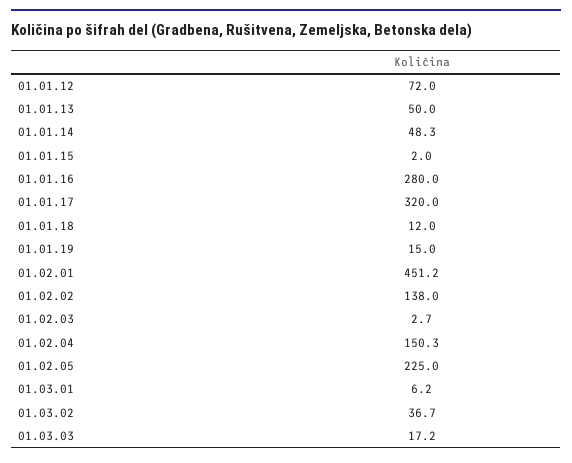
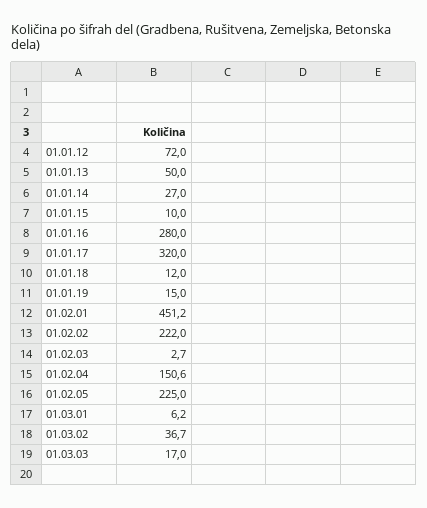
  {
    "01.01.12": 72,
    "01.01.13": 50,
-   "01.01.14": 48.3,
+   "01.01.14": 27,
-   "01.01.15": 2,
+   "01.01.15": 10,
    "01.01.16": 280,
    "01.01.17": 320,
    "01.01.18": 12,
    "01.01.19": 15,
    "01.02.01": 451.2,
-   "01.02.02": 138,
+   "01.02.02": 222,
    "01.02.03": 2.7,
-   "01.02.04": 150.3,
+   "01.02.04": 150.6,
    "01.02.05": 225,
    "01.03.01": 6.2,
    "01.03.02": 36.7,
-   "01.03.03": 17.2
+   "01.03.03": 17
  }

